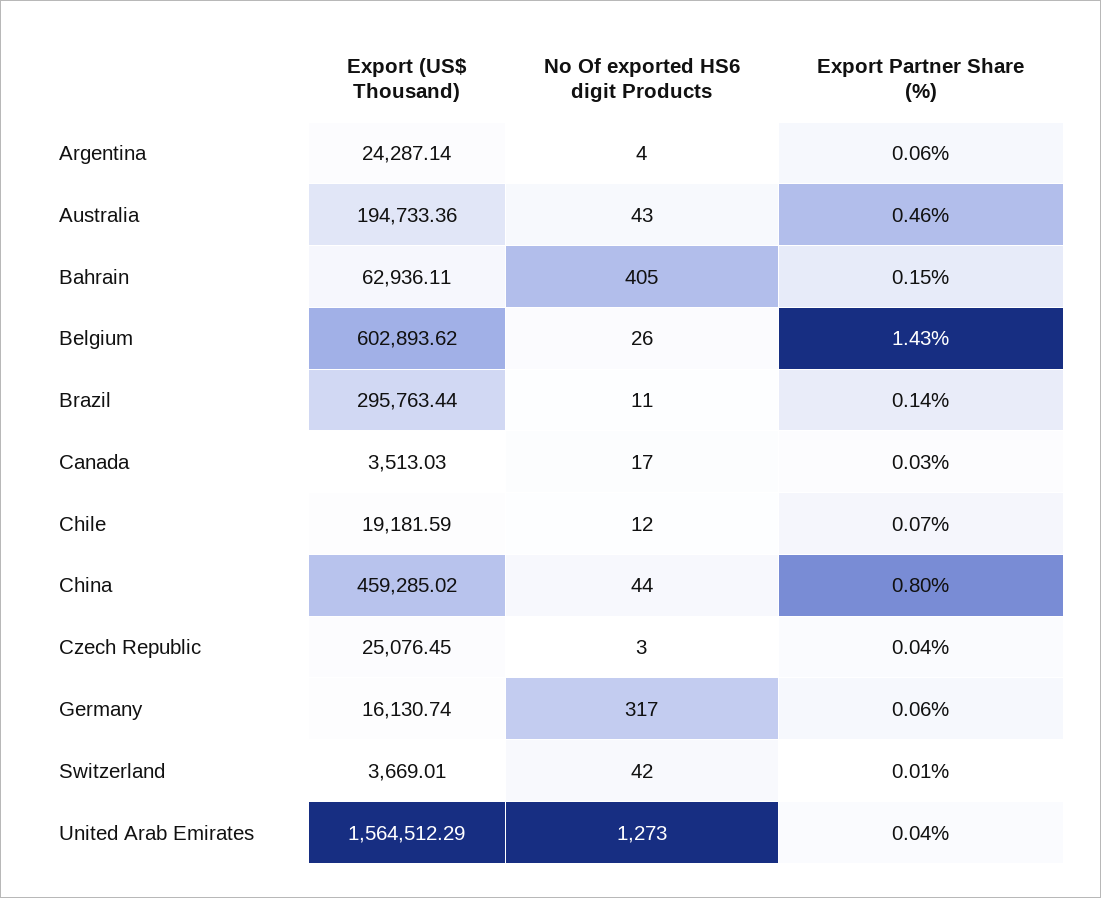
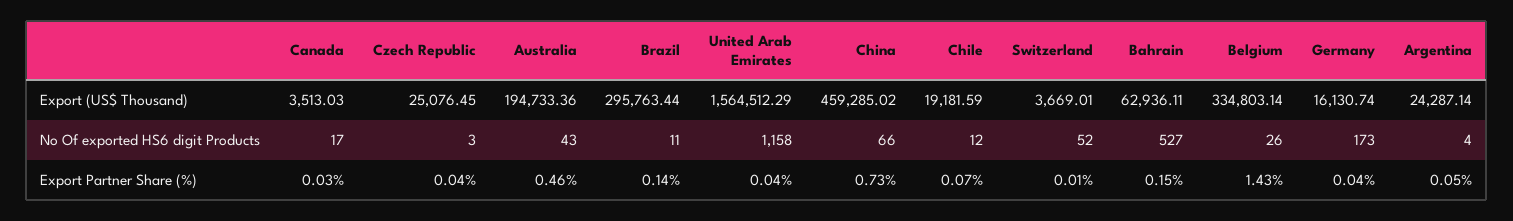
  {
    "Export (US$ Thousand)": {
      "Argentina": 24287.14,
      "Australia": 194733.36,
      "Bahrain": 62936.11,
-     "Belgium": 602893.62,
+     "Belgium": 334803.14,
      "Brazil": 295763.44,
      "Canada": 3513.03,
      "Chile": 19181.59,
      "China": 459285.02,
      "Czech Republic": 25076.45,
      "Germany": 16130.74,
      "Switzerland": 3669.01,
      "United Arab Emirates": 1564512.29
    },
    "No Of exported HS6 digit Products": {
      "Argentina": 4,
      "Australia": 43,
-     "Bahrain": 405,
+     "Bahrain": 527,
      "Belgium": 26,
      "Brazil": 11,
      "Canada": 17,
      "Chile": 12,
-     "China": 44,
+     "China": 66,
      "Czech Republic": 3,
-     "Germany": 317,
+     "Germany": 173,
-     "Switzerland": 42,
+     "Switzerland": 52,
-     "United Arab Emirates": 1273
+     "United Arab Emirates": 1158
    },
    "Export Partner Share (%)": {
-     "Argentina": 0.06,
+     "Argentina": 0.05,
      "Australia": 0.46,
      "Bahrain": 0.15,
      "Belgium": 1.43,
      "Brazil": 0.14,
      "Canada": 0.03,
      "Chile": 0.07,
-     "China": 0.8,
+     "China": 0.73,
      "Czech Republic": 0.04,
-     "Germany": 0.06,
+     "Germany": 0.04,
      "Switzerland": 0.01,
      "United Arab Emirates": 0.04
    }
  }

